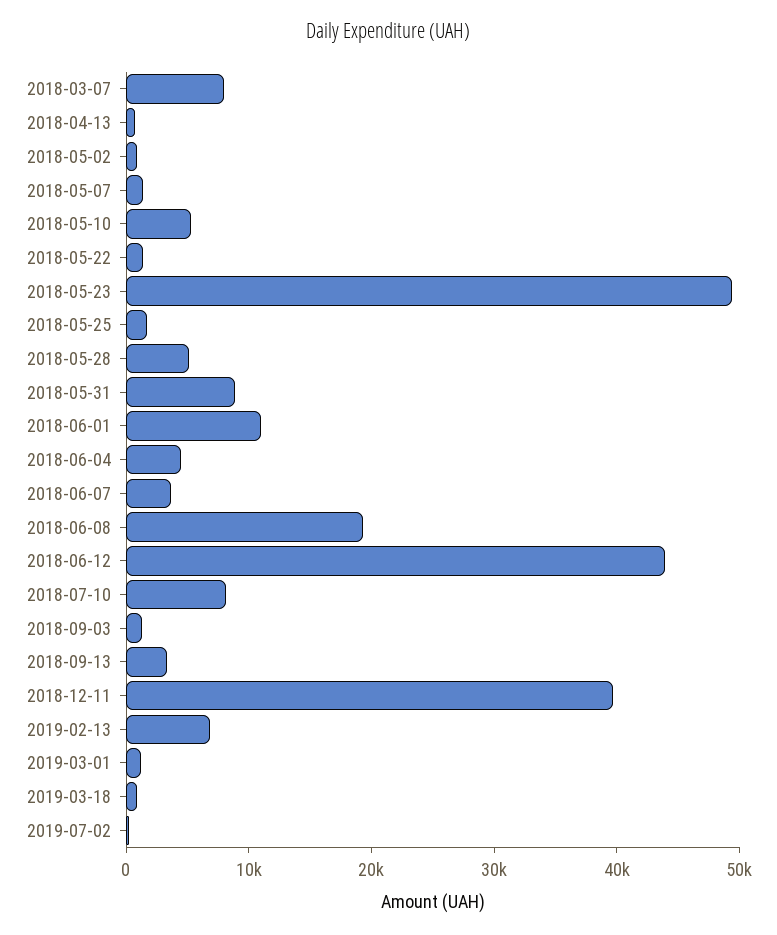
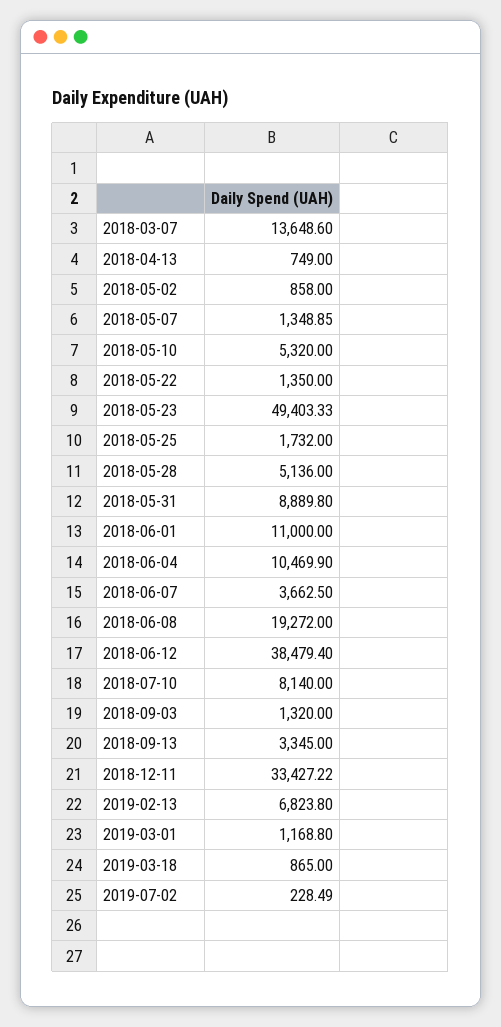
  {
-   "2018-03-07": 8000,
+   "2018-03-07": 13648.6,
    "2018-04-13": 749,
    "2018-05-02": 858,
    "2018-05-07": 1348.85,
    "2018-05-10": 5320,
    "2018-05-22": 1350,
    "2018-05-23": 49403.33,
    "2018-05-25": 1732,
    "2018-05-28": 5136,
    "2018-05-31": 8889.8,
    "2018-06-01": 11000,
-   "2018-06-04": 4000,
+   "2018-06-04": 10469.9,
    "2018-06-07": 3662.5,
    "2018-06-08": 19272,
-   "2018-06-12": 44000,
+   "2018-06-12": 38479.4,
    "2018-07-10": 8140,
    "2018-09-03": 1320,
    "2018-09-13": 3345,
-   "2018-12-11": 40000,
+   "2018-12-11": 33427.22,
    "2019-02-13": 6823.8,
    "2019-03-01": 1168.8,
    "2019-03-18": 865,
    "2019-07-02": 228.49
  }

